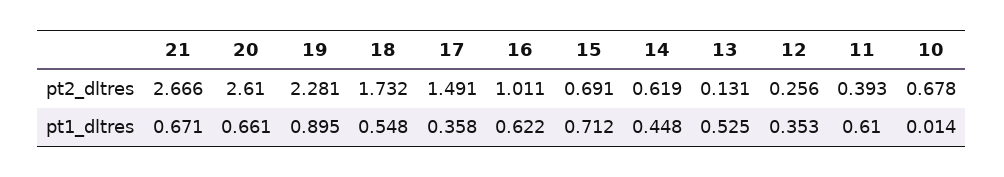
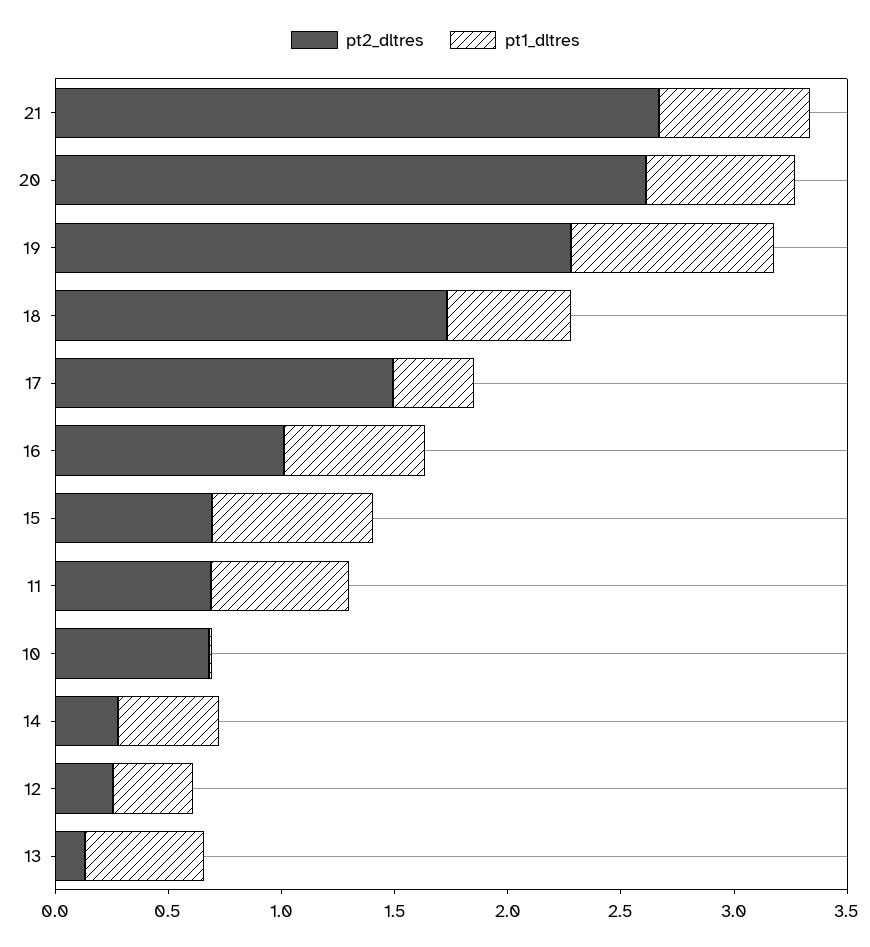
  {
    "pt2_dltres": {
      "21": 2.666,
      "20": 2.61,
      "19": 2.281,
      "18": 1.732,
      "17": 1.491,
      "16": 1.011,
      "15": 0.691,
-     "14": 0.619,
+     "14": 0.3,
      "13": 0.131,
      "12": 0.256,
-     "11": 0.393,
+     "11": 0.7,
      "10": 0.678
    },
    "pt1_dltres": {
      "21": 0.671,
      "20": 0.661,
      "19": 0.895,
      "18": 0.548,
      "17": 0.358,
      "16": 0.622,
      "15": 0.712,
      "14": 0.448,
      "13": 0.525,
      "12": 0.353,
      "11": 0.61,
      "10": 0.014
    }
  }

